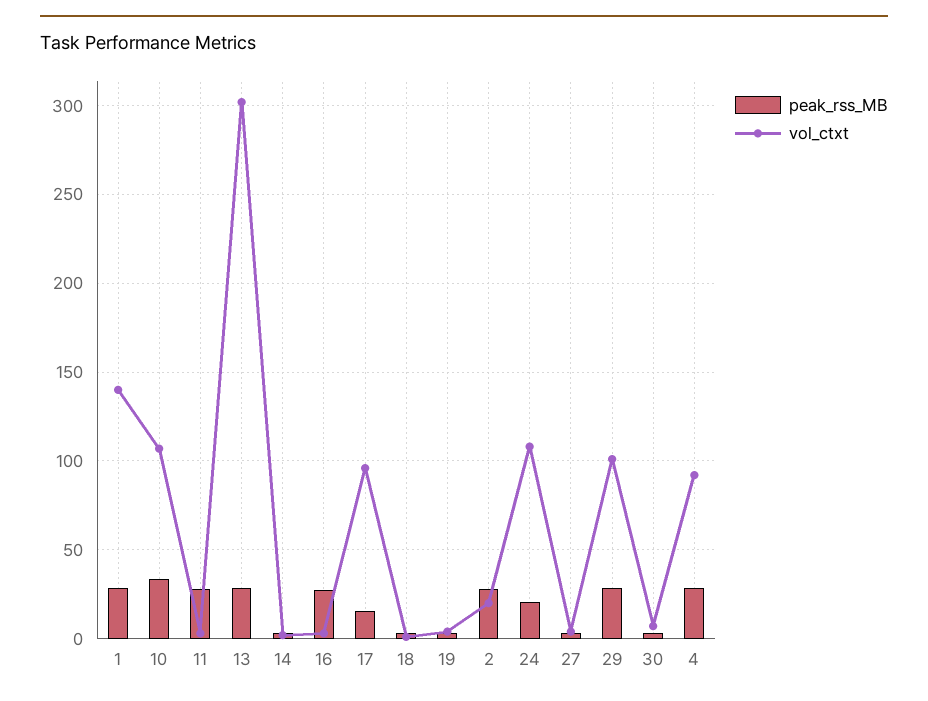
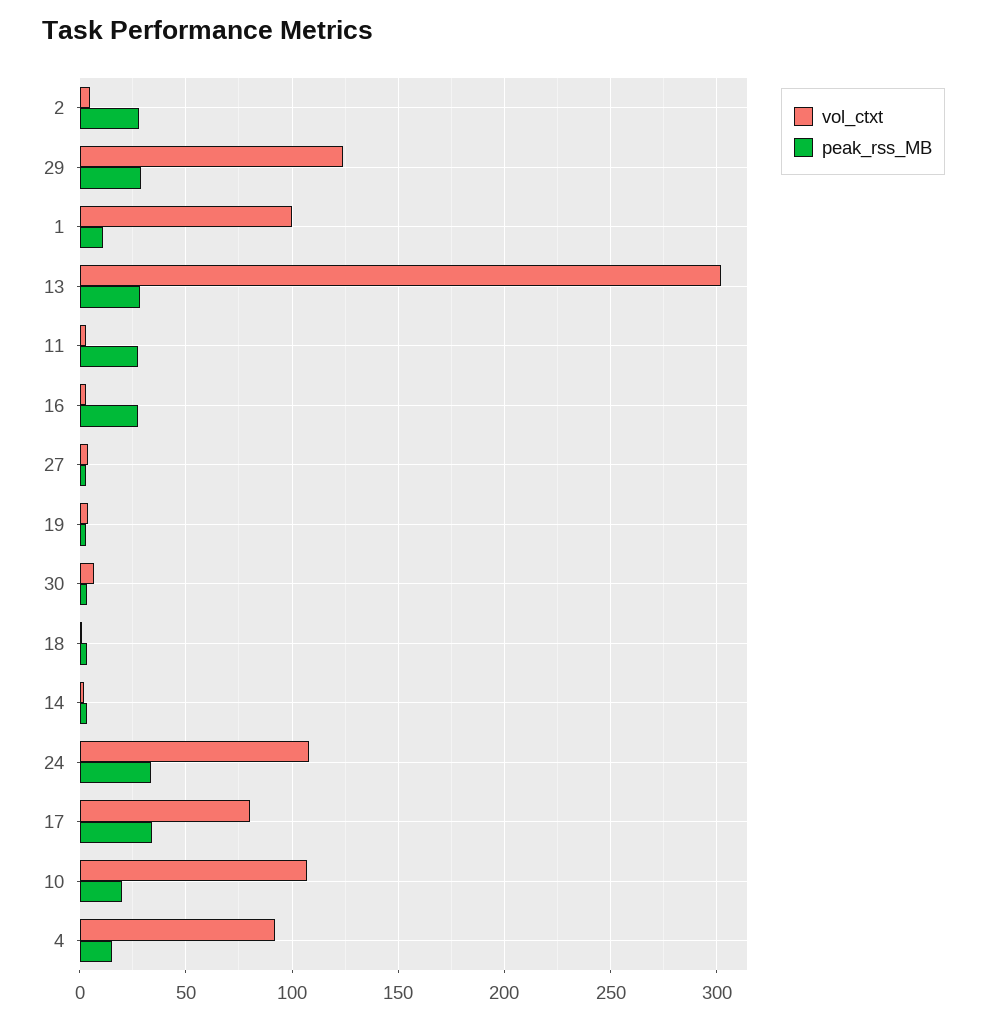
  {
    "peak_rss_MB": {
-     "1": 30,
+     "1": 10,
-     "10": 35,
+     "10": 20,
      "11": 30,
      "13": 30,
      "14": 5,
      "16": 30,
-     "17": 15,
+     "17": 35,
      "18": 5,
      "19": 5,
      "2": 30,
-     "24": 20,
+     "24": 35,
      "27": 5,
      "29": 30,
      "30": 5,
-     "4": 30
+     "4": 15
    },
    "vol_ctxt": {
-     "1": 140,
+     "1": 100,
      "10": 105,
      "11": 5,
      "13": 300,
      "14": 0,
      "16": 5,
-     "17": 95,
+     "17": 80,
      "18": 0,
      "19": 5,
-     "2": 20,
+     "2": 5,
      "24": 110,
      "27": 5,
-     "29": 100,
+     "29": 125,
      "30": 5,
      "4": 90
    }
  }

